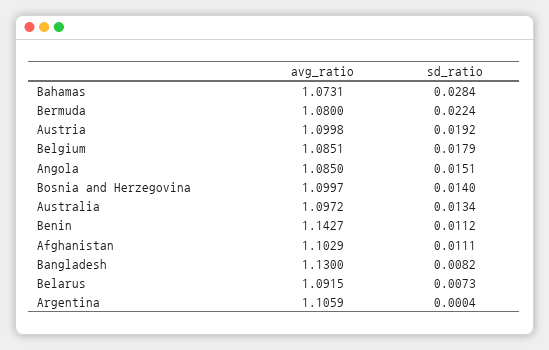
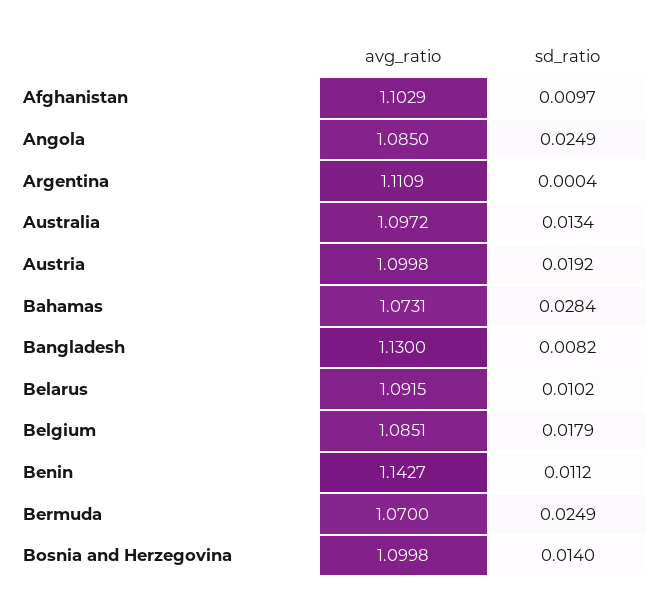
  {
    "avg_ratio": {
      "Bahamas": 1.0731,
-     "Bermuda": 1.08,
+     "Bermuda": 1.07,
      "Austria": 1.0998,
      "Belgium": 1.0851,
      "Angola": 1.085,
-     "Bosnia and Herzegovina": 1.0997,
+     "Bosnia and Herzegovina": 1.0998,
      "Australia": 1.0972,
      "Benin": 1.1427,
      "Afghanistan": 1.1029,
      "Bangladesh": 1.13,
      "Belarus": 1.0915,
-     "Argentina": 1.1059
+     "Argentina": 1.1109
    },
    "sd_ratio": {
      "Bahamas": 0.0284,
-     "Bermuda": 0.0224,
+     "Bermuda": 0.0249,
      "Austria": 0.0192,
      "Belgium": 0.0179,
-     "Angola": 0.0151,
+     "Angola": 0.0249,
      "Bosnia and Herzegovina": 0.014,
      "Australia": 0.0134,
      "Benin": 0.0112,
-     "Afghanistan": 0.0111,
+     "Afghanistan": 0.0097,
      "Bangladesh": 0.0082,
-     "Belarus": 0.0073,
+     "Belarus": 0.0102,
      "Argentina": 0.0004
    }
  }

